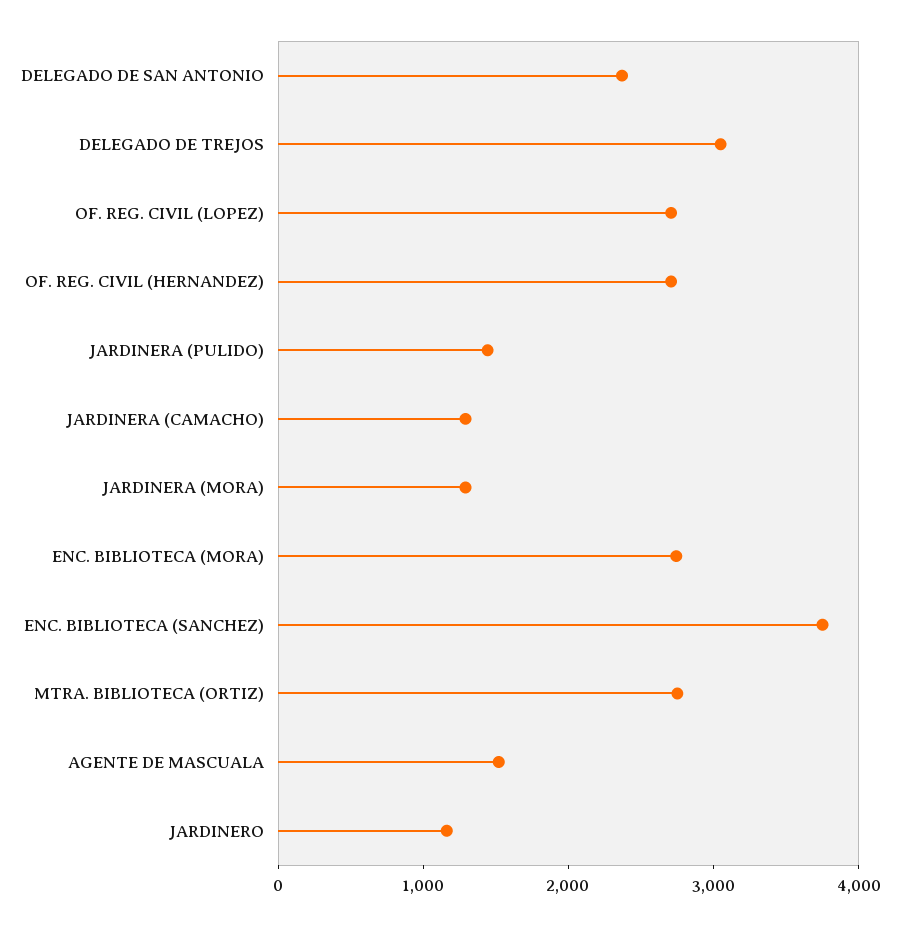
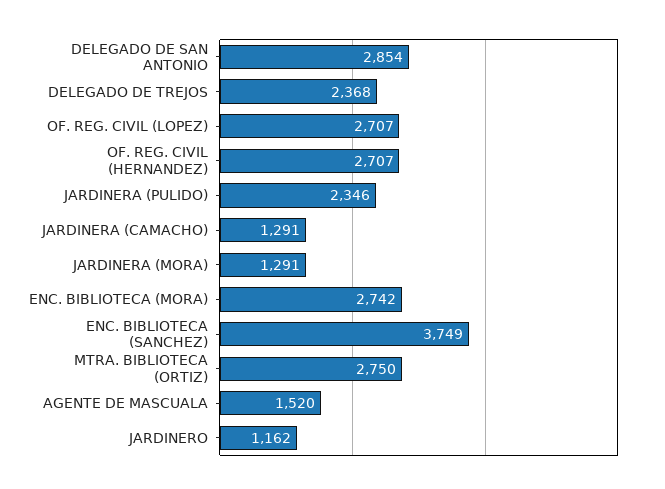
  {
-   "DELEGADO DE SAN ANTONIO": 2400,
+   "DELEGADO DE SAN ANTONIO": 2854,
-   "DELEGADO DE TREJOS": 3000,
+   "DELEGADO DE TREJOS": 2368,
    "OF. REG. CIVIL (LOPEZ)": 2707,
    "OF. REG. CIVIL (HERNANDEZ)": 2707,
-   "JARDINERA (PULIDO)": 1400,
+   "JARDINERA (PULIDO)": 2346,
    "JARDINERA (CAMACHO)": 1291,
    "JARDINERA (MORA)": 1291,
    "ENC. BIBLIOTECA (MORA)": 2742,
    "ENC. BIBLIOTECA (SANCHEZ)": 3749,
    "MTRA. BIBLIOTECA (ORTIZ)": 2750,
    "AGENTE DE MASCUALA": 1520,
    "JARDINERO": 1162
  }

